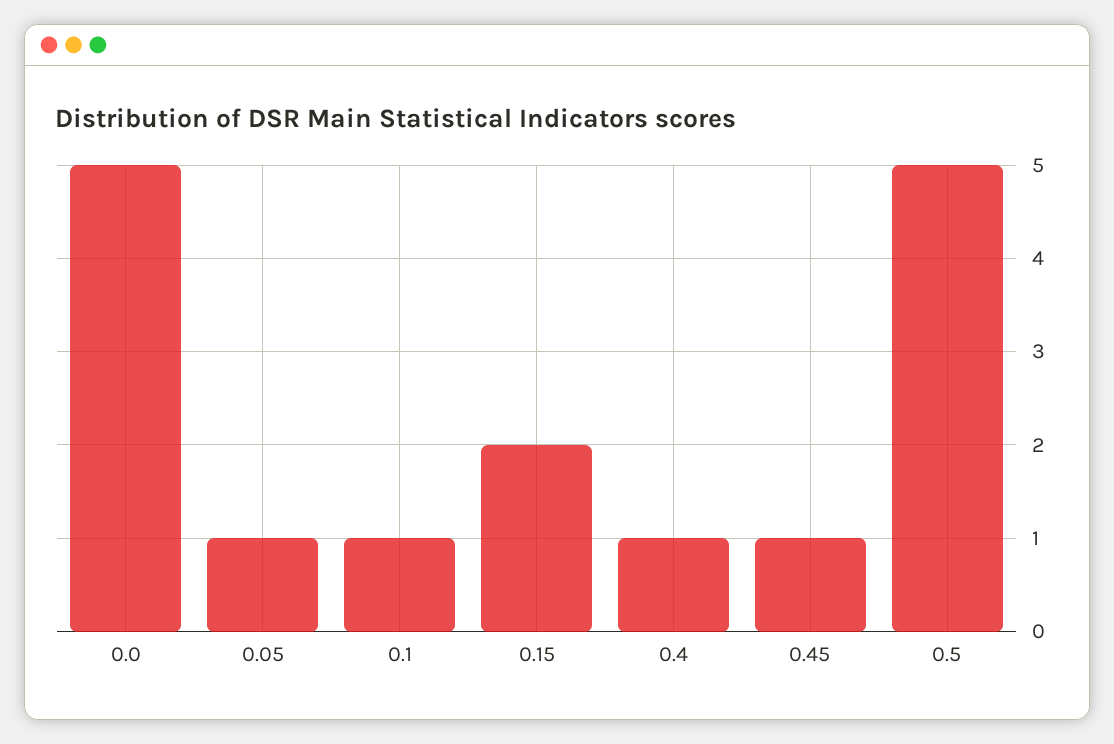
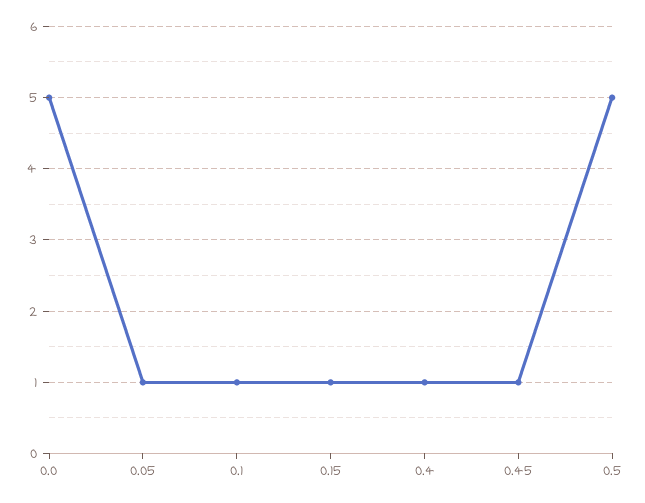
  {
    "0.0": 5,
    "0.05": 1,
    "0.1": 1,
-   "0.15": 2,
+   "0.15": 1,
    "0.4": 1,
    "0.45": 1,
    "0.5": 5
  }

